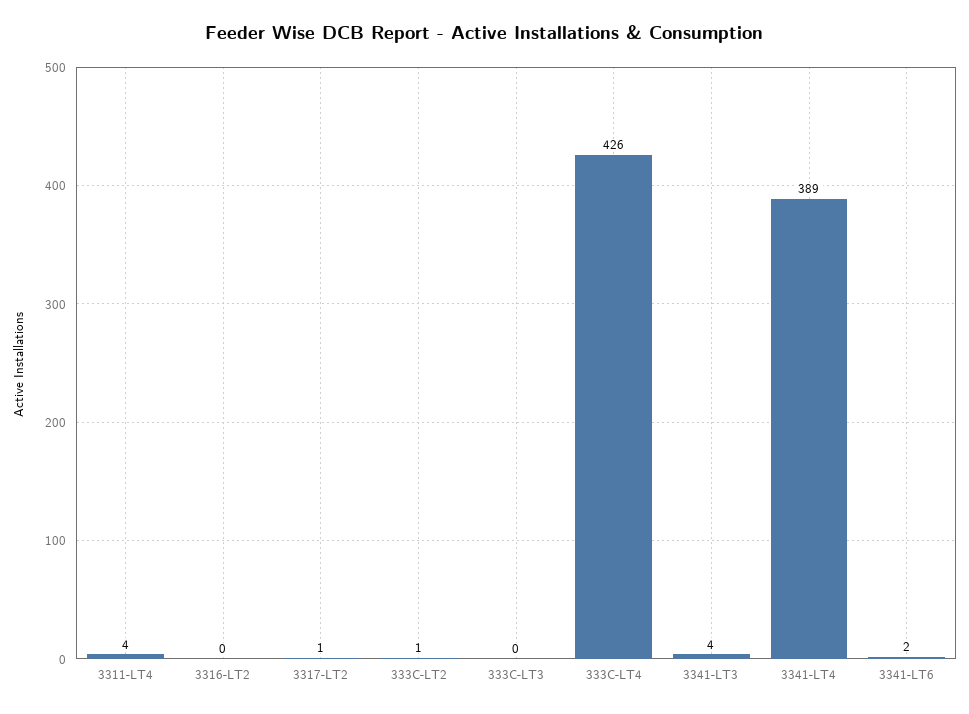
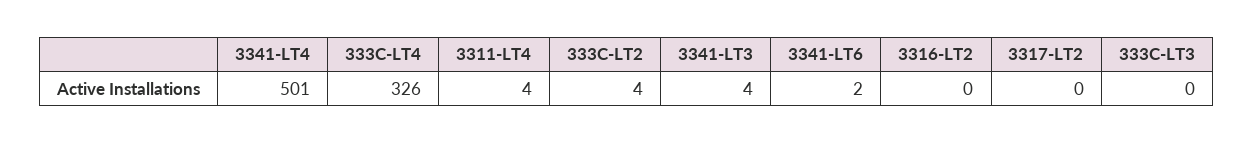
  {
    "3311-LT4": 4,
    "3316-LT2": 0,
-   "3317-LT2": 1,
+   "3317-LT2": 0,
-   "333C-LT2": 1,
+   "333C-LT2": 4,
    "333C-LT3": 0,
-   "333C-LT4": 426,
+   "333C-LT4": 326,
    "3341-LT3": 4,
-   "3341-LT4": 389,
+   "3341-LT4": 501,
    "3341-LT6": 2
  }

